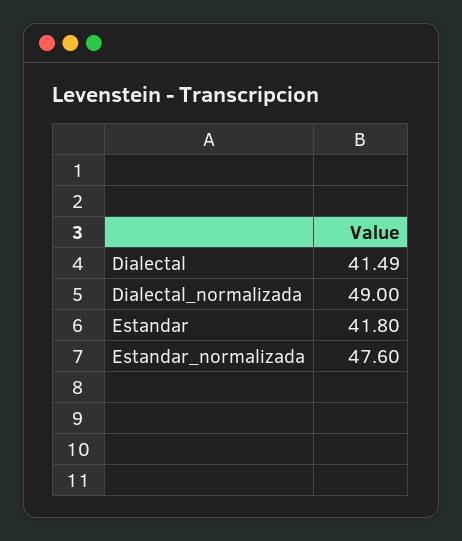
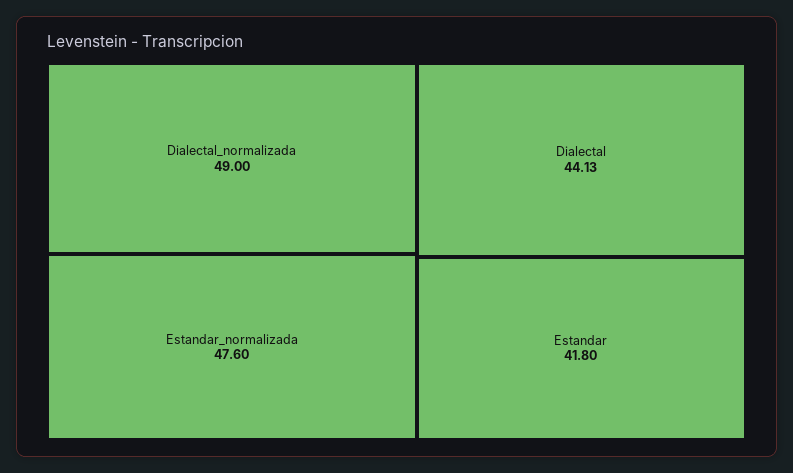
  {
-   "Dialectal": 41.49,
+   "Dialectal": 44.13,
    "Dialectal_normalizada": 49,
    "Estandar": 41.8,
    "Estandar_normalizada": 47.6
  }

